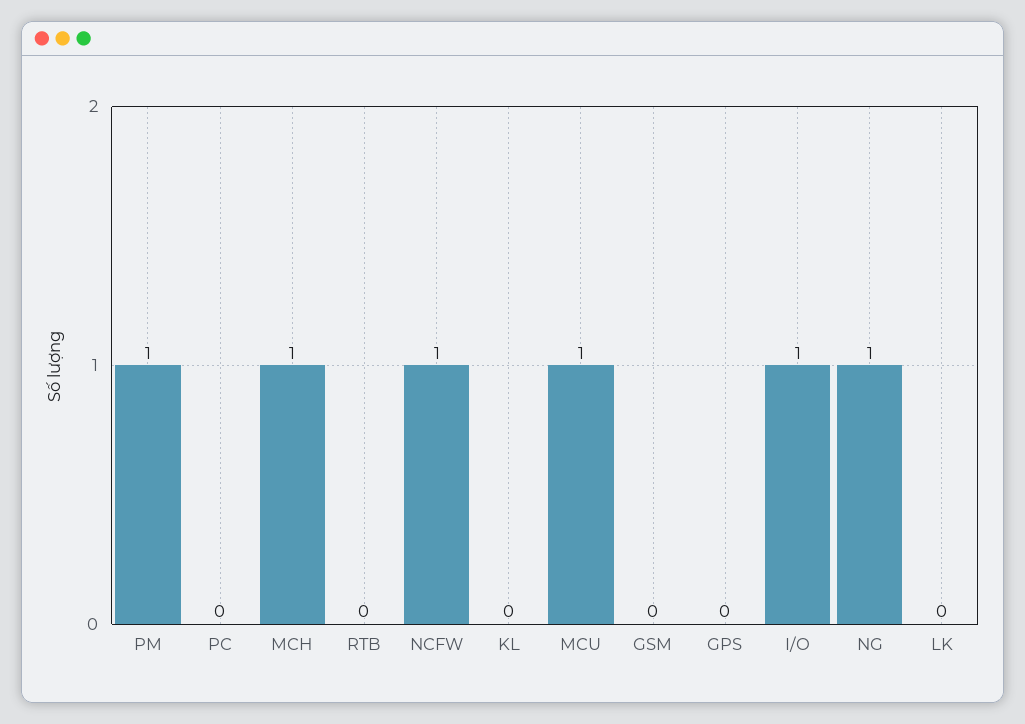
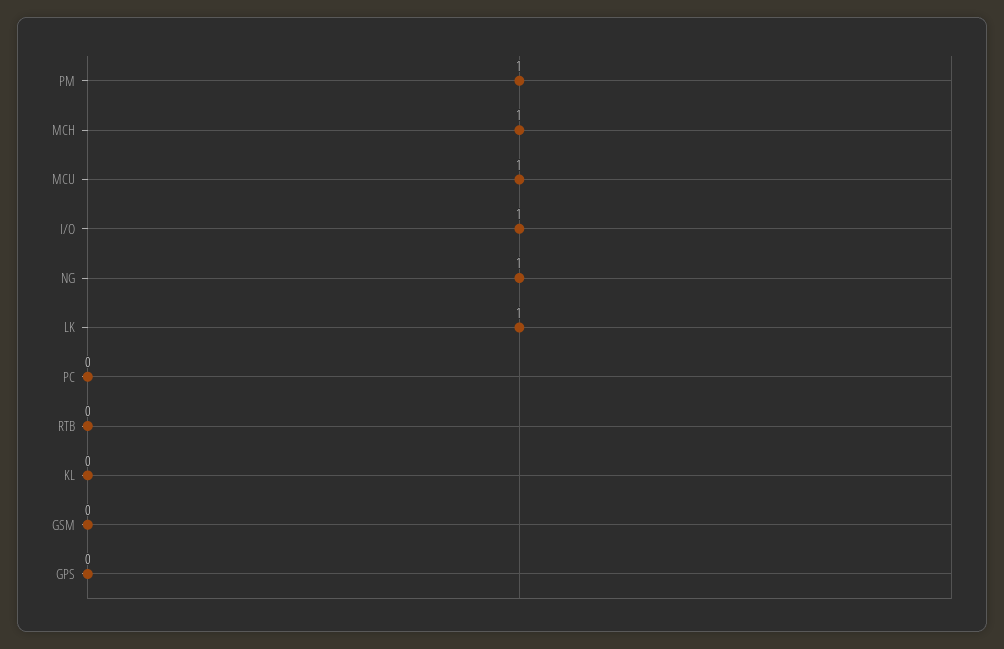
  {
    "PM": 1,
    "PC": 0,
    "MCH": 1,
    "RTB": 0,
-   "NCFW": 1,
    "KL": 0,
    "MCU": 1,
    "GSM": 0,
    "GPS": 0,
    "I/O": 1,
    "NG": 1,
-   "LK": 0
+   "LK": 1
  }

